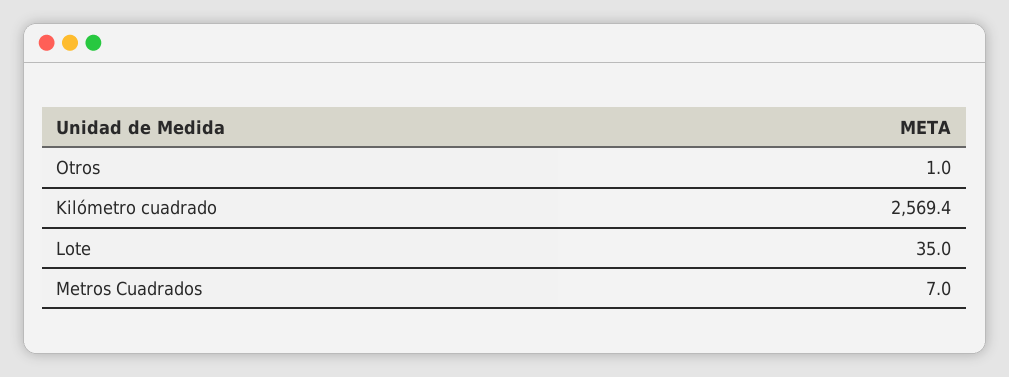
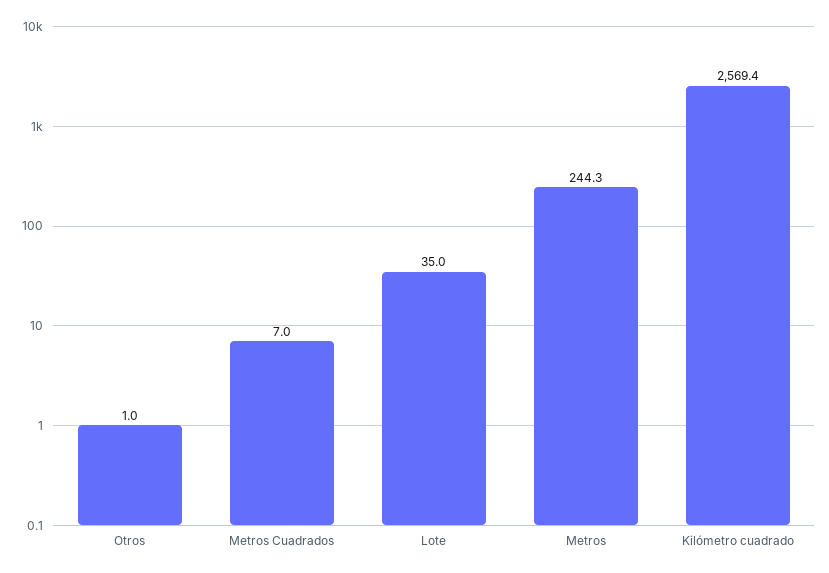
  {
    "Otros": 1,
    "Kilómetro cuadrado": 2569.4,
    "Lote": 35,
-   "Metros Cuadrados": 7
+   "Metros Cuadrados": 7,
+   "Metros": 244.3
  }

